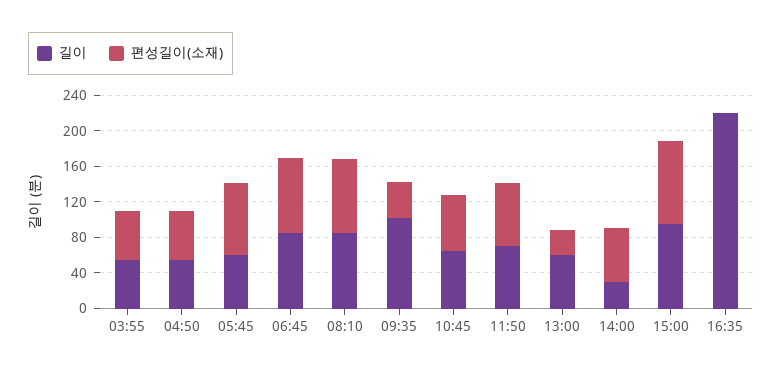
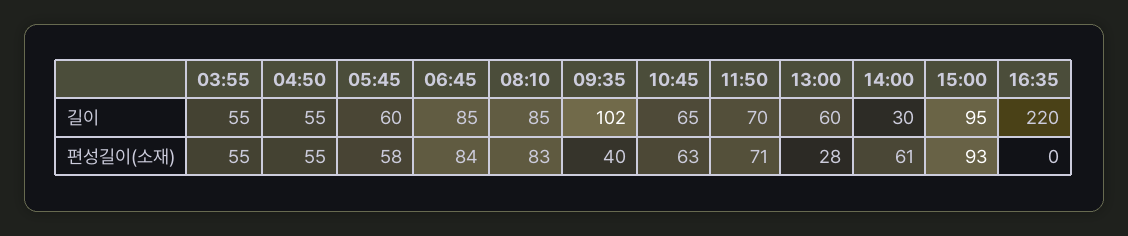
  {
    "길이": {
      "03:55": 55,
      "04:50": 55,
      "05:45": 60,
      "06:45": 85,
      "08:10": 85,
      "09:35": 102,
      "10:45": 65,
      "11:50": 70,
      "13:00": 60,
      "14:00": 30,
      "15:00": 95,
      "16:35": 220
    },
    "편성길이(소재)": {
      "03:55": 55,
      "04:50": 55,
-     "05:45": 80,
+     "05:45": 58,
      "06:45": 84,
      "08:10": 83,
      "09:35": 40,
      "10:45": 63,
      "11:50": 71,
      "13:00": 28,
      "14:00": 61,
      "15:00": 93,
      "16:35": 0
    }
  }

